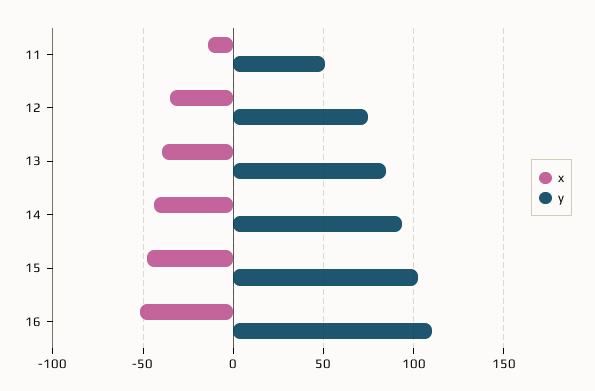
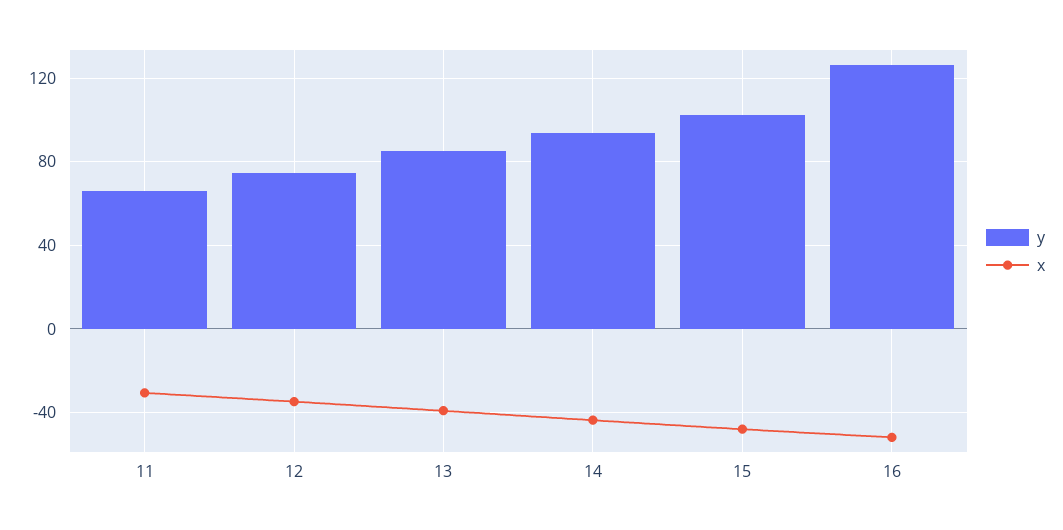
  {
    "x": {
-     "11": -15,
+     "11": -30,
      "12": -35,
      "13": -40,
      "14": -45,
      "15": -50,
      "16": -50
    },
    "y": {
-     "11": 50,
+     "11": 65,
      "12": 75,
      "13": 85,
      "14": 95,
      "15": 105,
-     "16": 110
+     "16": 125
    }
  }

